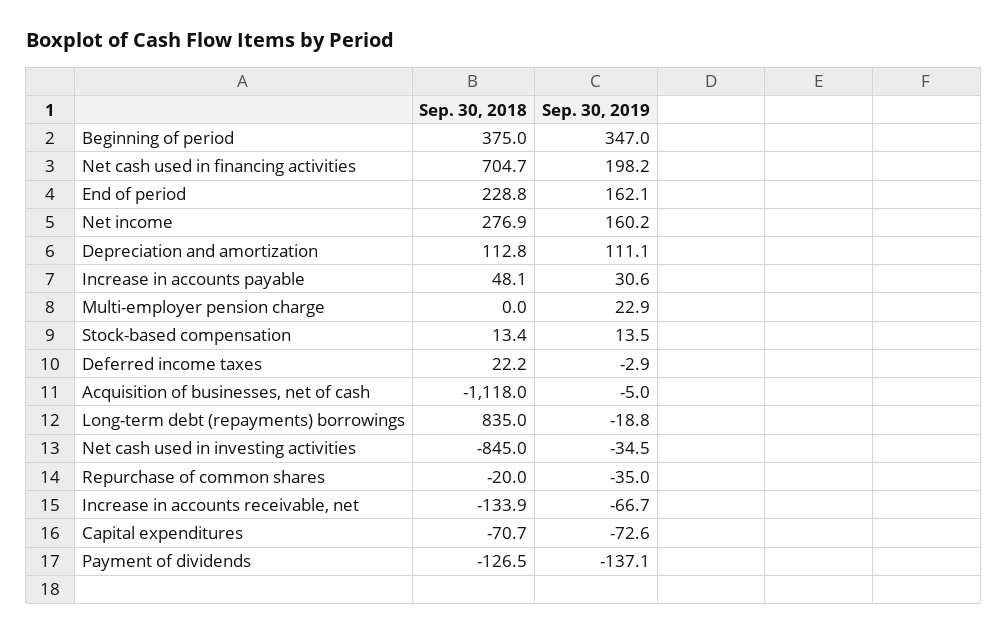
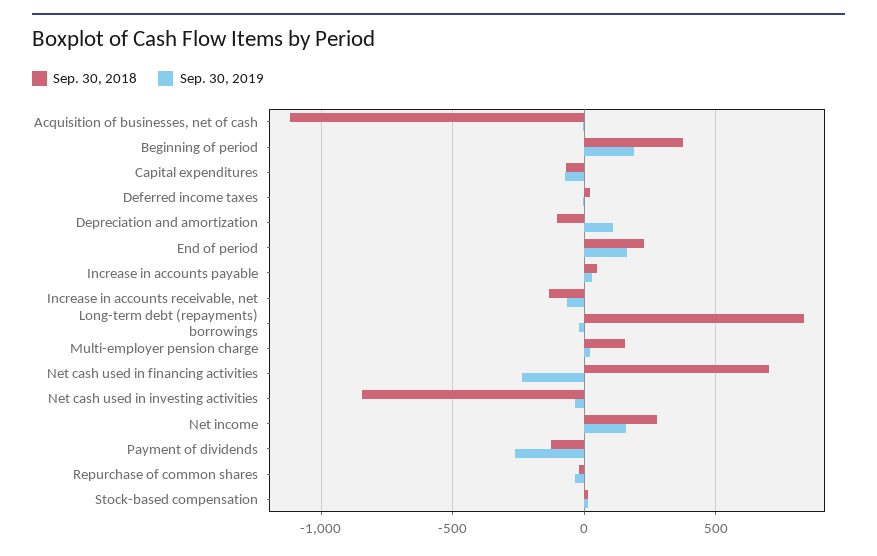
  {
    "Sep. 30, 2018": {
      "Beginning of period": 375,
      "Net cash used in financing activities": 704.7,
      "End of period": 228.8,
      "Net income": 276.9,
-     "Depreciation and amortization": 112.8,
+     "Depreciation and amortization": -100,
      "Increase in accounts payable": 48.1,
-     "Multi-employer pension charge": 0,
+     "Multi-employer pension charge": 150,
      "Stock-based compensation": 13.4,
      "Deferred income taxes": 22.2,
      "Acquisition of businesses, net of cash": -1118,
      "Long-term debt (repayments) borrowings": 835,
      "Net cash used in investing activities": -845,
      "Repurchase of common shares": -20,
      "Increase in accounts receivable, net": -133.9,
      "Capital expenditures": -70.7,
      "Payment of dividends": -126.5
    },
    "Sep. 30, 2019": {
-     "Beginning of period": 347,
+     "Beginning of period": 200,
-     "Net cash used in financing activities": 198.2,
+     "Net cash used in financing activities": -250,
      "End of period": 162.1,
      "Net income": 160.2,
      "Depreciation and amortization": 111.1,
      "Increase in accounts payable": 30.6,
      "Multi-employer pension charge": 22.9,
      "Stock-based compensation": 13.5,
      "Deferred income taxes": -2.9,
      "Acquisition of businesses, net of cash": -5,
      "Long-term debt (repayments) borrowings": -18.8,
      "Net cash used in investing activities": -34.5,
      "Repurchase of common shares": -35,
      "Increase in accounts receivable, net": -66.7,
      "Capital expenditures": -72.6,
-     "Payment of dividends": -137.1
+     "Payment of dividends": -250
    }
  }

